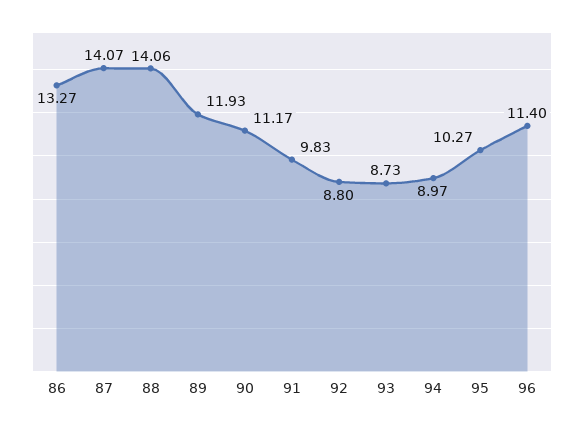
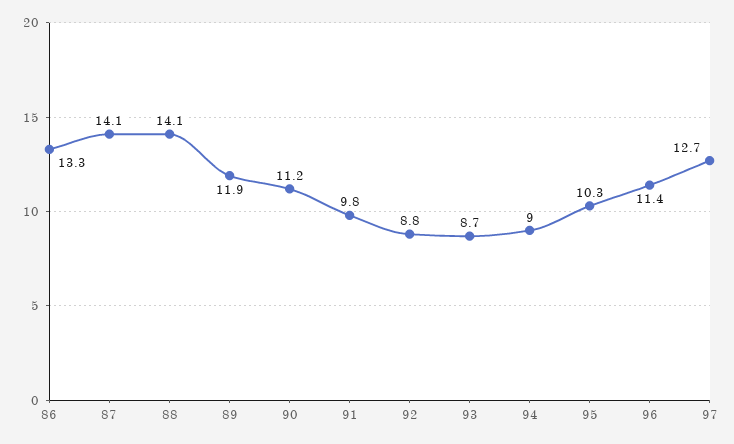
  {
    "86": 13.27,
    "87": 14.07,
    "88": 14.06,
    "89": 11.93,
    "90": 11.17,
    "91": 9.83,
    "92": 8.8,
    "93": 8.73,
    "94": 8.97,
    "95": 10.27,
-   "96": 11.4
+   "96": 11.4,
+   "97": 12.7
  }

